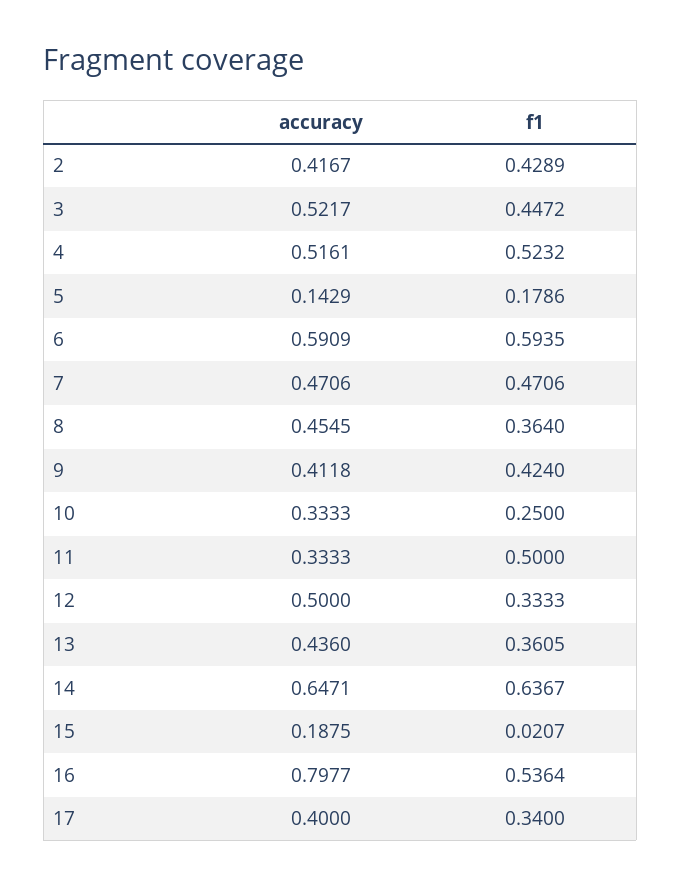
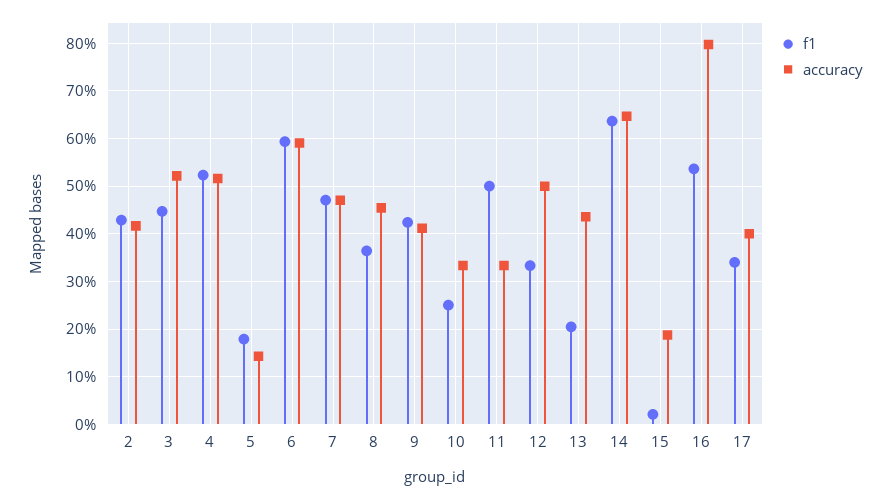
  {
    "accuracy": {
      "2": 0.4167,
      "3": 0.5217,
      "4": 0.5161,
      "5": 0.1429,
      "6": 0.5909,
      "7": 0.4706,
      "8": 0.4545,
      "9": 0.4118,
      "10": 0.3333,
      "11": 0.3333,
      "12": 0.5,
      "13": 0.436,
      "14": 0.6471,
      "15": 0.1875,
      "16": 0.7977,
      "17": 0.4
    },
    "f1": {
      "2": 0.4289,
      "3": 0.4472,
      "4": 0.5232,
      "5": 0.1786,
      "6": 0.5935,
      "7": 0.4706,
      "8": 0.364,
      "9": 0.424,
      "10": 0.25,
      "11": 0.5,
      "12": 0.3333,
-     "13": 0.3605,
+     "13": 0.2,
      "14": 0.6367,
      "15": 0.0207,
      "16": 0.5364,
      "17": 0.34
    }
  }

